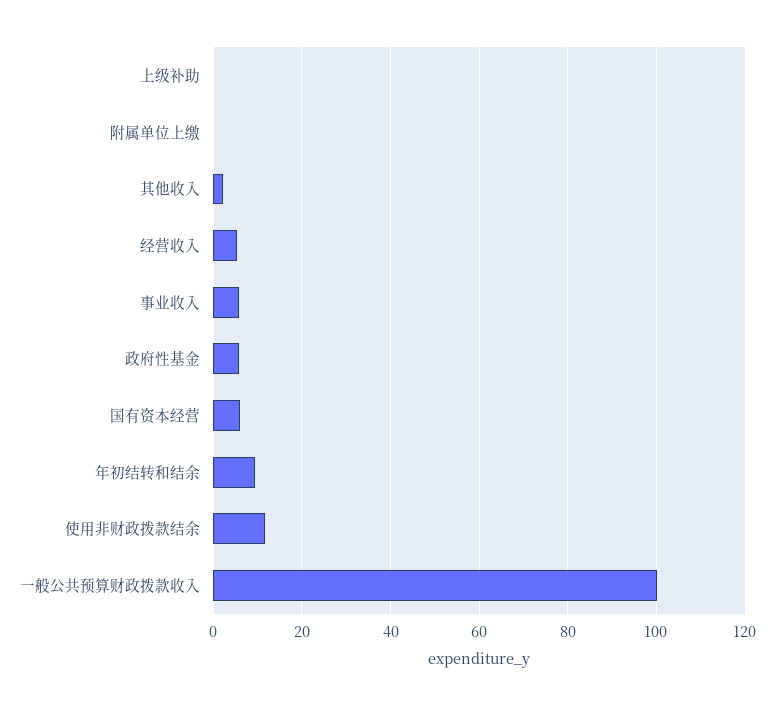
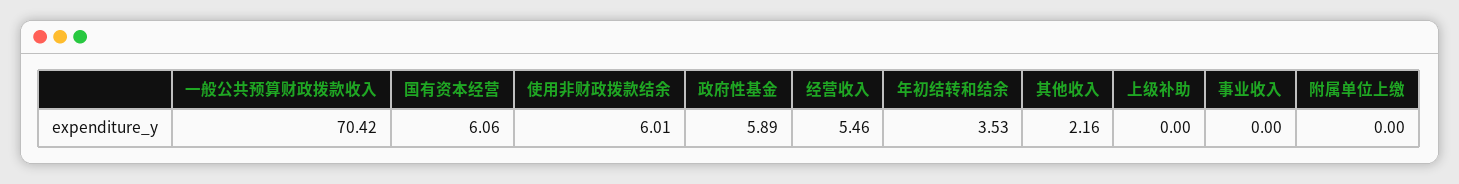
  {
    "上级补助": 0,
    "附属单位上缴": 0,
    "其他收入": 2.16,
    "经营收入": 5.46,
-   "事业收入": 6,
+   "事业收入": 0,
    "政府性基金": 5.89,
    "国有资本经营": 6.06,
-   "年初结转和结余": 10,
+   "年初结转和结余": 3.53,
-   "使用非财政拨款结余": 12,
+   "使用非财政拨款结余": 6.01,
-   "一般公共预算财政拨款收入": 100
+   "一般公共预算财政拨款收入": 70.42
  }

